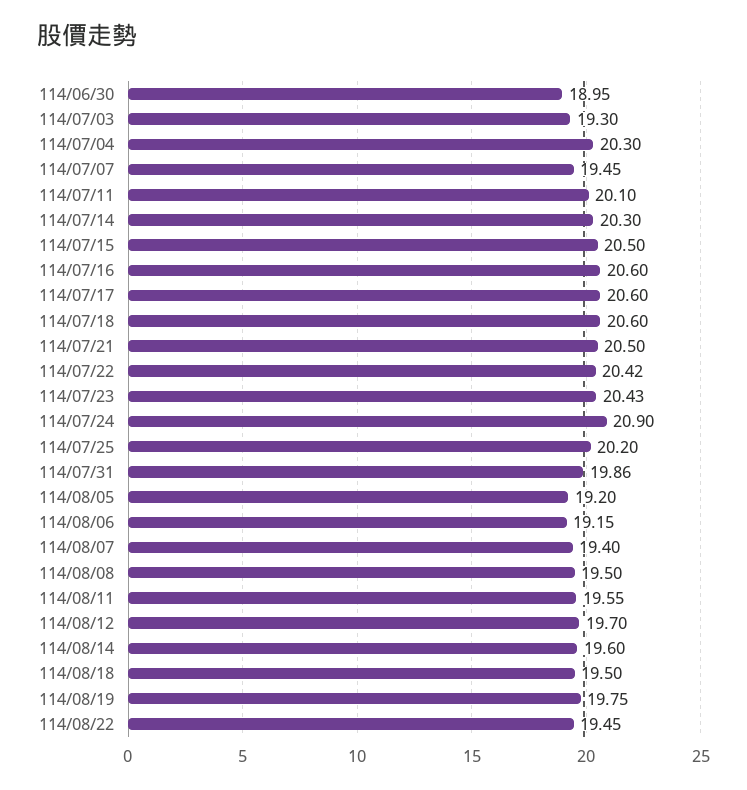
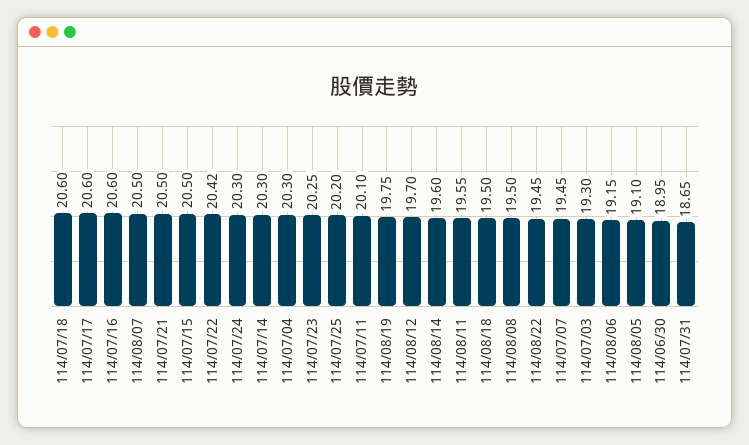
  {
    "114/06/30": 18.95,
    "114/07/03": 19.3,
    "114/07/04": 20.3,
    "114/07/07": 19.45,
    "114/07/11": 20.1,
    "114/07/14": 20.3,
    "114/07/15": 20.5,
    "114/07/16": 20.6,
    "114/07/17": 20.6,
    "114/07/18": 20.6,
    "114/07/21": 20.5,
    "114/07/22": 20.42,
-   "114/07/23": 20.43,
+   "114/07/23": 20.25,
-   "114/07/24": 20.9,
+   "114/07/24": 20.3,
    "114/07/25": 20.2,
-   "114/07/31": 19.86,
+   "114/07/31": 18.65,
-   "114/08/05": 19.2,
+   "114/08/05": 19.1,
    "114/08/06": 19.15,
-   "114/08/07": 19.4,
+   "114/08/07": 20.5,
    "114/08/08": 19.5,
    "114/08/11": 19.55,
    "114/08/12": 19.7,
    "114/08/14": 19.6,
    "114/08/18": 19.5,
    "114/08/19": 19.75,
    "114/08/22": 19.45
  }

